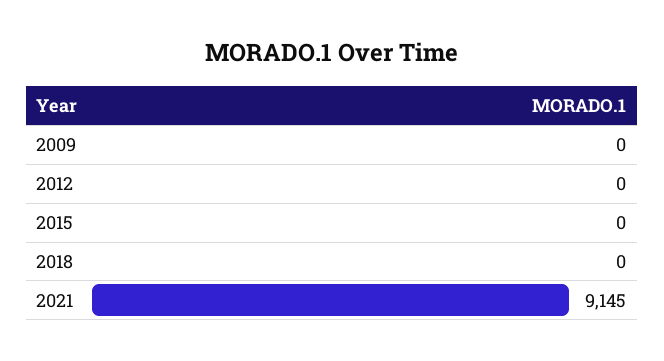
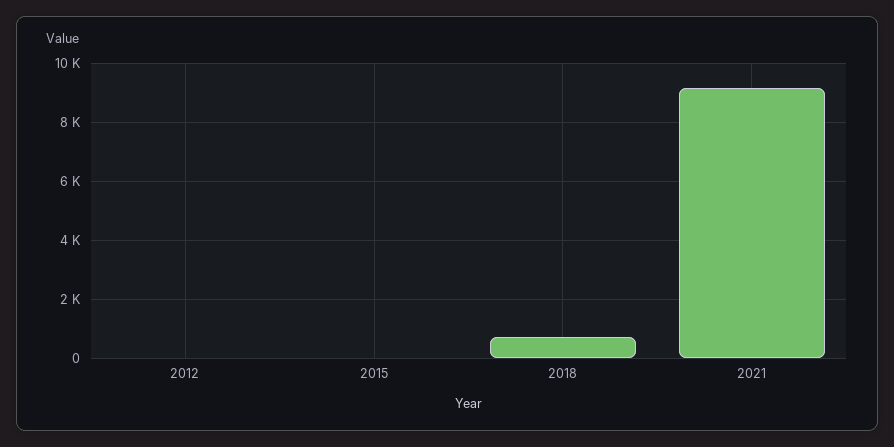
  {
-   "2009": 0,
    "2012": 0,
    "2015": 0,
-   "2018": 0,
+   "2018": 750,
    "2021": 9145
  }

